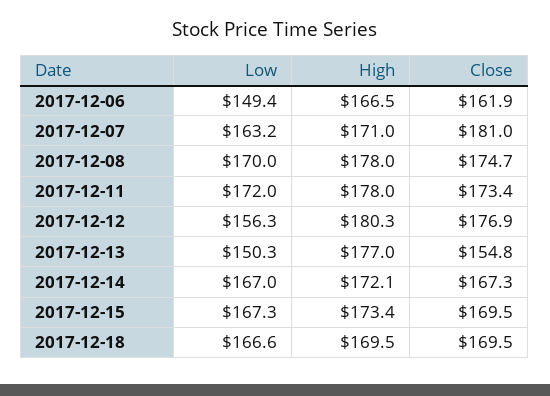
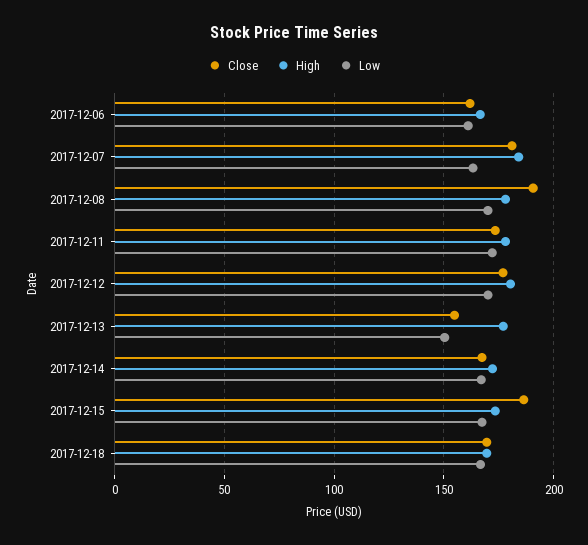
  {
    "Low": {
-     "2017-12-06": 149.4,
+     "2017-12-06": 160,
      "2017-12-07": 163.2,
      "2017-12-08": 170,
      "2017-12-11": 172,
-     "2017-12-12": 156.3,
+     "2017-12-12": 170,
      "2017-12-13": 150.3,
      "2017-12-14": 167,
      "2017-12-15": 167.3,
      "2017-12-18": 166.6
    },
    "High": {
      "2017-12-06": 166.5,
-     "2017-12-07": 171,
+     "2017-12-07": 185,
      "2017-12-08": 178,
      "2017-12-11": 178,
      "2017-12-12": 180.3,
      "2017-12-13": 177,
      "2017-12-14": 172.1,
      "2017-12-15": 173.4,
      "2017-12-18": 169.5
    },
    "Close": {
      "2017-12-06": 161.9,
      "2017-12-07": 181,
-     "2017-12-08": 174.7,
+     "2017-12-08": 190,
      "2017-12-11": 173.4,
      "2017-12-12": 176.9,
      "2017-12-13": 154.8,
      "2017-12-14": 167.3,
-     "2017-12-15": 169.5,
+     "2017-12-15": 185,
      "2017-12-18": 169.5
    }
  }

